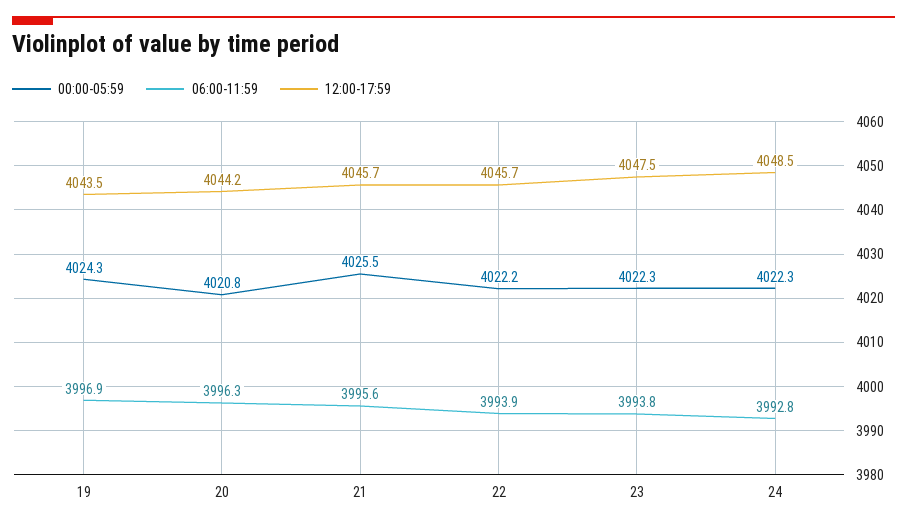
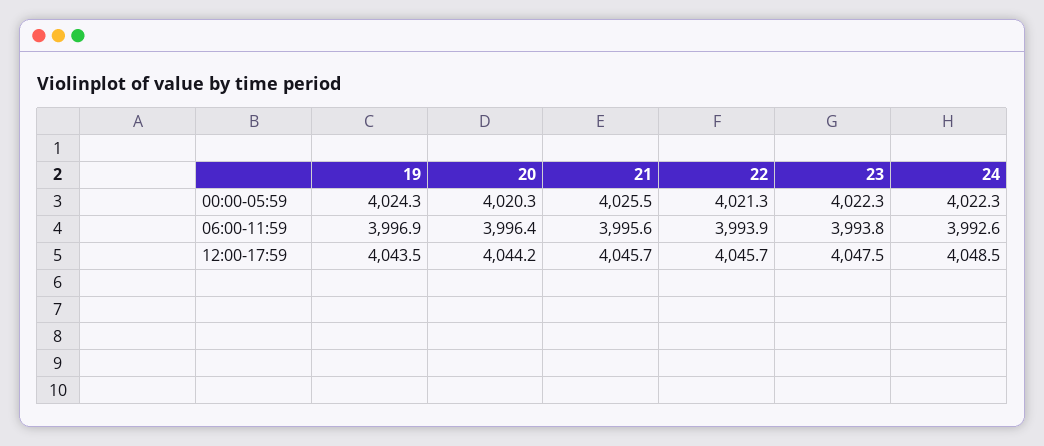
  {
    "00:00-05:59": {
      "19": 4024.3,
-     "20": 4020.8,
+     "20": 4020.3,
      "21": 4025.5,
-     "22": 4022.2,
+     "22": 4021.3,
      "23": 4022.3,
      "24": 4022.3
    },
    "06:00-11:59": {
      "19": 3996.9,
-     "20": 3996.3,
+     "20": 3996.4,
      "21": 3995.6,
      "22": 3993.9,
      "23": 3993.8,
-     "24": 3992.8
+     "24": 3992.6
    },
    "12:00-17:59": {
      "19": 4043.5,
      "20": 4044.2,
      "21": 4045.7,
      "22": 4045.7,
      "23": 4047.5,
      "24": 4048.5
    }
  }

